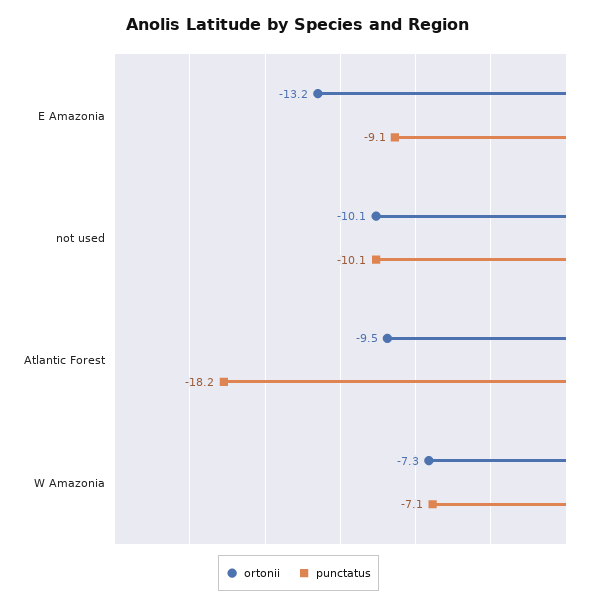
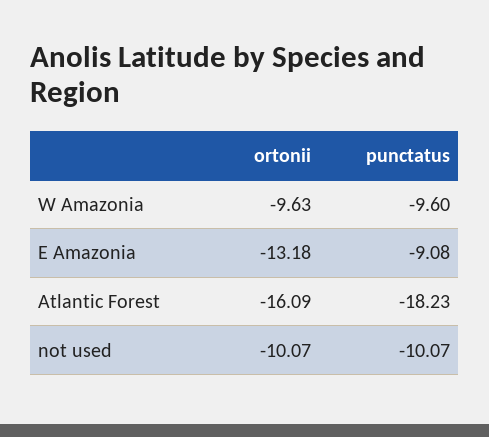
  {
    "ortonii": {
      "E Amazonia": -13.18,
      "not used": -10.07,
-     "Atlantic Forest": -9.5,
+     "Atlantic Forest": -16.09,
-     "W Amazonia": -7.3
+     "W Amazonia": -9.63
    },
    "punctatus": {
      "E Amazonia": -9.08,
      "not used": -10.07,
      "Atlantic Forest": -18.23,
-     "W Amazonia": -7.1
+     "W Amazonia": -9.6
    }
  }

